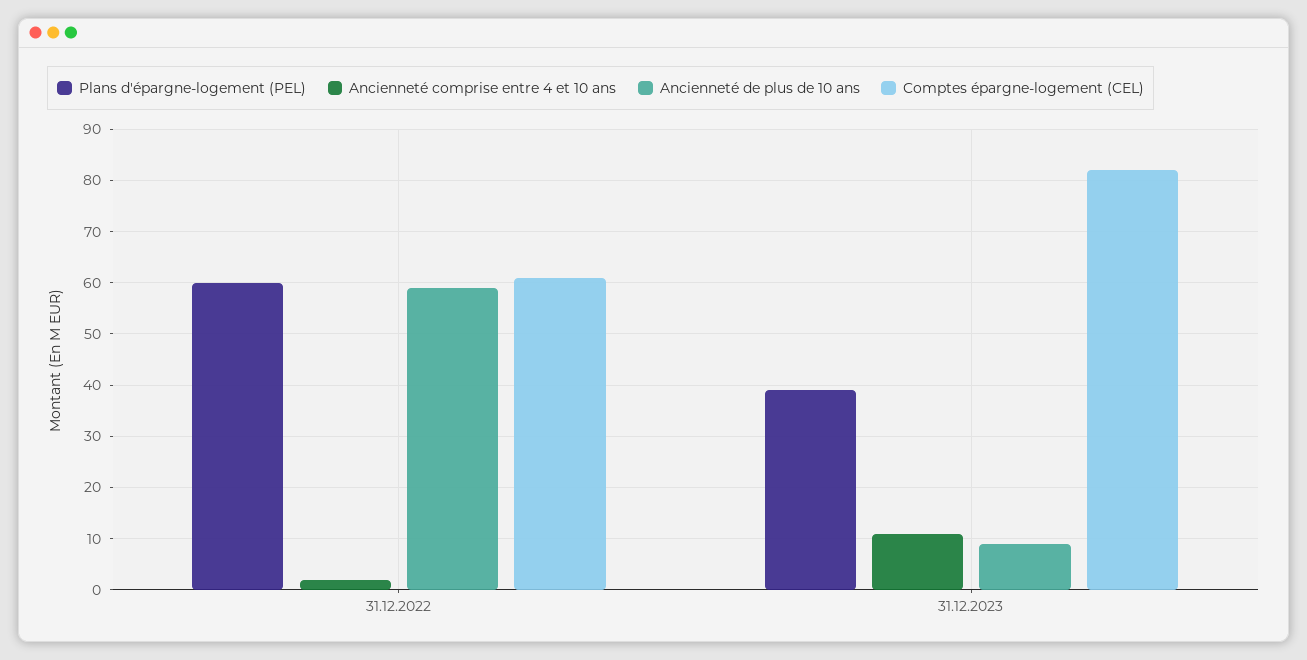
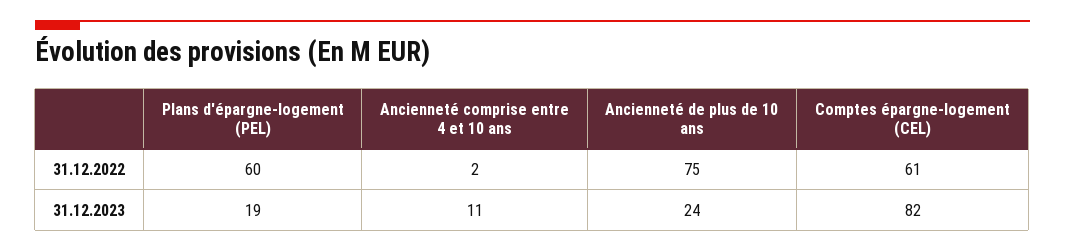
  {
    "Plans d'épargne-logement (PEL)": {
      "31.12.2022": 60,
-     "31.12.2023": 40
+     "31.12.2023": 19
    },
    "Ancienneté comprise entre 4 et 10 ans": {
      "31.12.2022": 2,
      "31.12.2023": 11
    },
    "Ancienneté de plus de 10 ans": {
-     "31.12.2022": 60,
+     "31.12.2022": 75,
-     "31.12.2023": 10
+     "31.12.2023": 24
    },
    "Comptes épargne-logement (CEL)": {
      "31.12.2022": 61,
      "31.12.2023": 82
    }
  }

